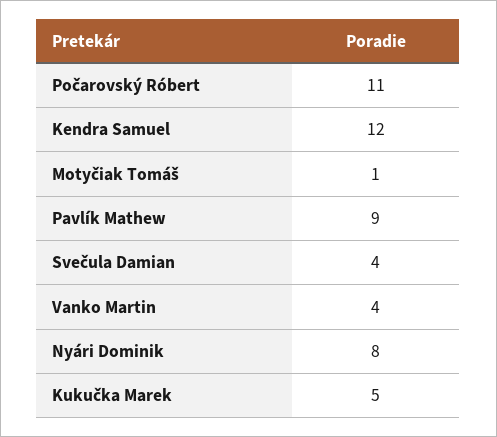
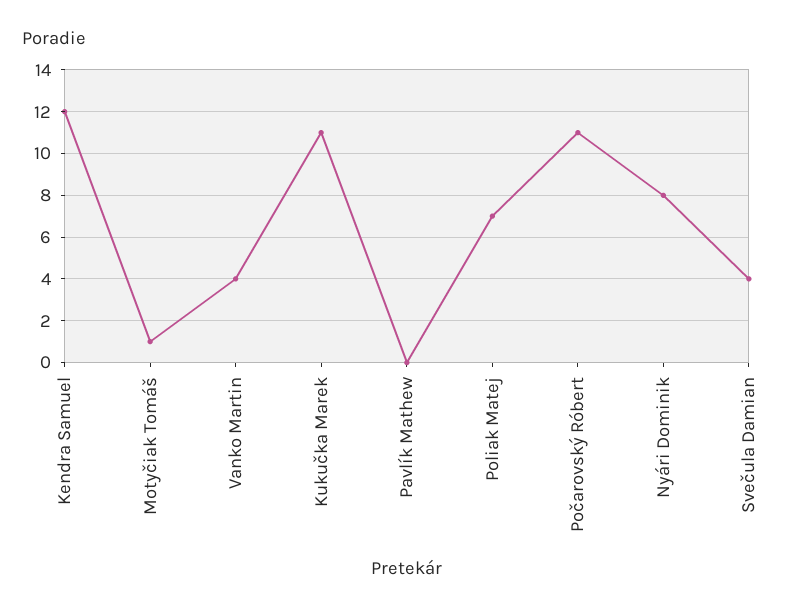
  {
    "Počarovský Róbert": 11,
    "Kendra Samuel": 12,
    "Motyčiak Tomáš": 1,
-   "Pavlík Mathew": 9,
+   "Pavlík Mathew": 0,
    "Svečula Damian": 4,
    "Vanko Martin": 4,
    "Nyári Dominik": 8,
-   "Kukučka Marek": 5
+   "Kukučka Marek": 11,
+   "Poliak Matej": 7
  }

